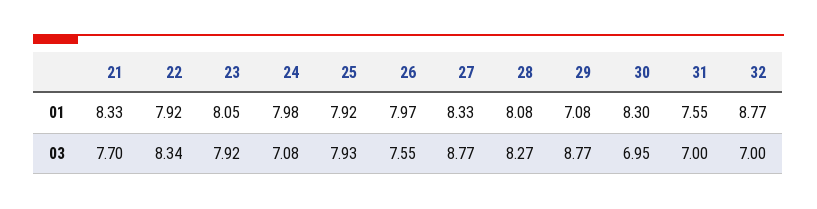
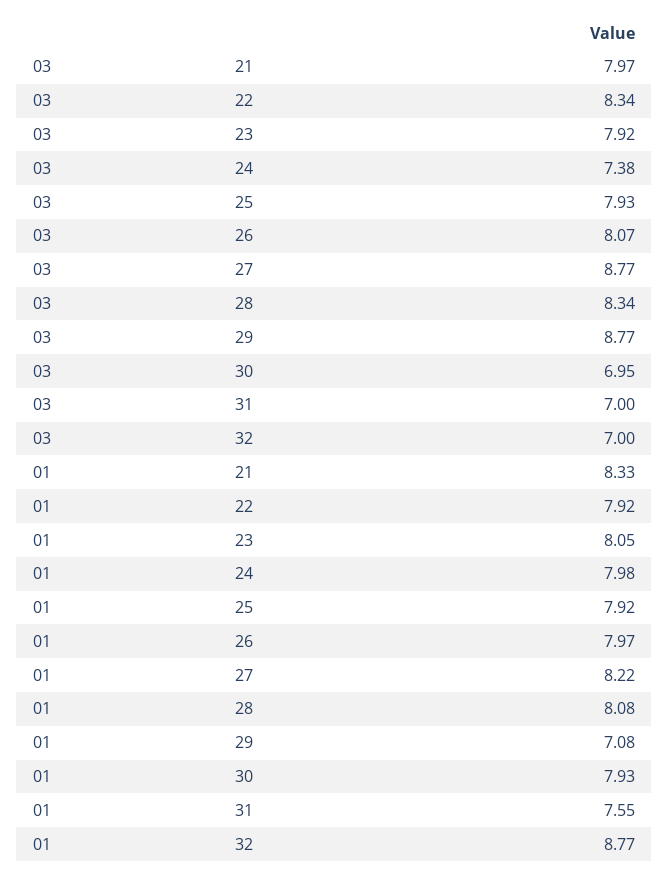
  {
    "21": {
      "01": 8.33,
-     "03": 7.7
+     "03": 7.97
    },
    "22": {
      "01": 7.92,
      "03": 8.34
    },
    "23": {
      "01": 8.05,
      "03": 7.92
    },
    "24": {
      "01": 7.98,
-     "03": 7.08
+     "03": 7.38
    },
    "25": {
      "01": 7.92,
      "03": 7.93
    },
    "26": {
      "01": 7.97,
-     "03": 7.55
+     "03": 8.07
    },
    "27": {
-     "01": 8.33,
+     "01": 8.22,
      "03": 8.77
    },
    "28": {
      "01": 8.08,
-     "03": 8.27
+     "03": 8.34
    },
    "29": {
      "01": 7.08,
      "03": 8.77
    },
    "30": {
-     "01": 8.3,
+     "01": 7.93,
      "03": 6.95
    },
    "31": {
      "01": 7.55,
      "03": 7
    },
    "32": {
      "01": 8.77,
      "03": 7
    }
  }

